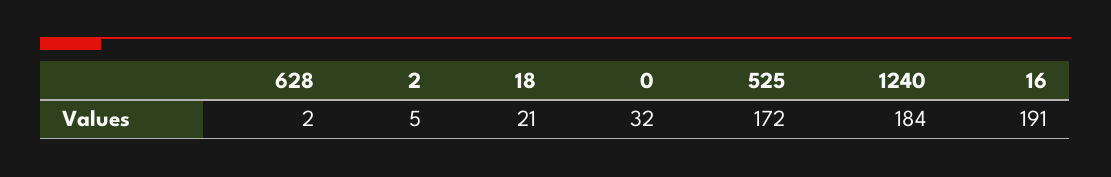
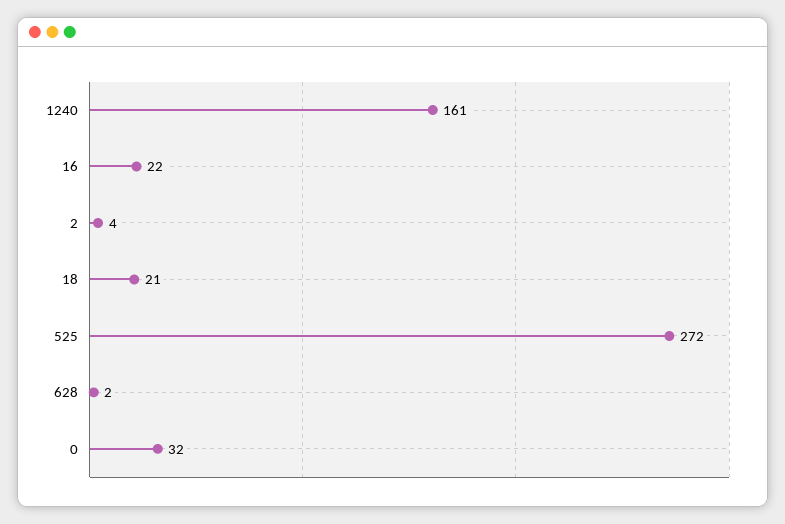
  {
    "628": 2,
-   "2": 5,
+   "2": 4,
    "18": 21,
    "0": 32,
-   "525": 172,
+   "525": 272,
-   "1240": 184,
+   "1240": 161,
-   "16": 191
+   "16": 22
  }

